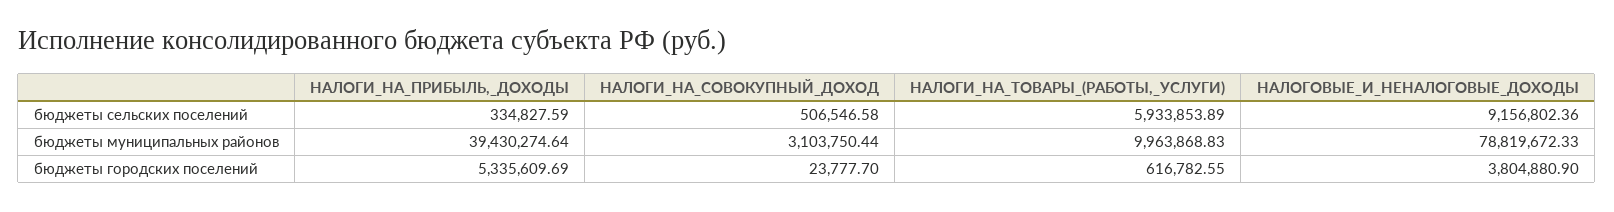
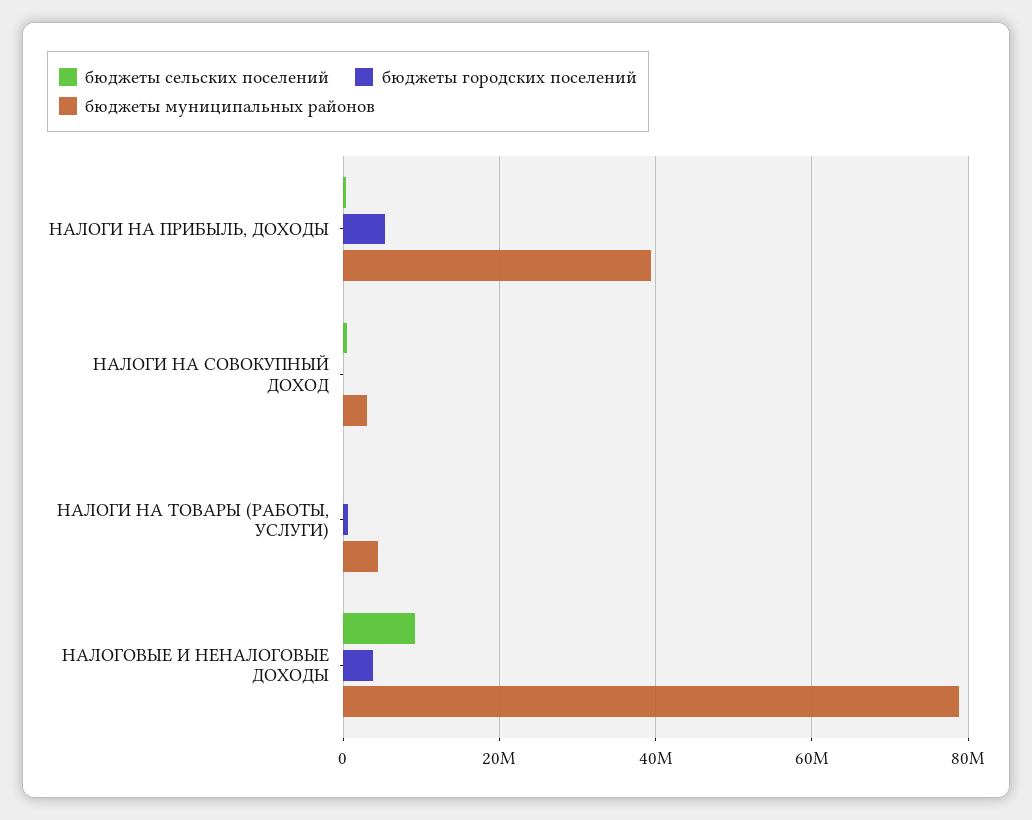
  {
    "бюджеты сельских поселений": {
      "НАЛОГИ_НА_ПРИБЫЛЬ,_ДОХОДЫ": 334827.59,
      "НАЛОГИ_НА_СОВОКУПНЫЙ_ДОХОД": 506546.58,
-     "НАЛОГИ_НА_ТОВАРЫ_(РАБОТЫ,_УСЛУГИ)": 5933853.89,
+     "НАЛОГИ_НА_ТОВАРЫ_(РАБОТЫ,_УСЛУГИ)": 0,
      "НАЛОГОВЫЕ_И_НЕНАЛОГОВЫЕ_ДОХОДЫ": 9156802.36
    },
    "бюджеты муниципальных районов": {
      "НАЛОГИ_НА_ПРИБЫЛЬ,_ДОХОДЫ": 39430274.64,
      "НАЛОГИ_НА_СОВОКУПНЫЙ_ДОХОД": 3103750.44,
-     "НАЛОГИ_НА_ТОВАРЫ_(РАБОТЫ,_УСЛУГИ)": 9963868.83,
+     "НАЛОГИ_НА_ТОВАРЫ_(РАБОТЫ,_УСЛУГИ)": 4000000,
      "НАЛОГОВЫЕ_И_НЕНАЛОГОВЫЕ_ДОХОДЫ": 78819672.33
    },
    "бюджеты городских поселений": {
      "НАЛОГИ_НА_ПРИБЫЛЬ,_ДОХОДЫ": 5335609.69,
      "НАЛОГИ_НА_СОВОКУПНЫЙ_ДОХОД": 23777.7,
      "НАЛОГИ_НА_ТОВАРЫ_(РАБОТЫ,_УСЛУГИ)": 616782.55,
      "НАЛОГОВЫЕ_И_НЕНАЛОГОВЫЕ_ДОХОДЫ": 3804880.9
    }
  }

